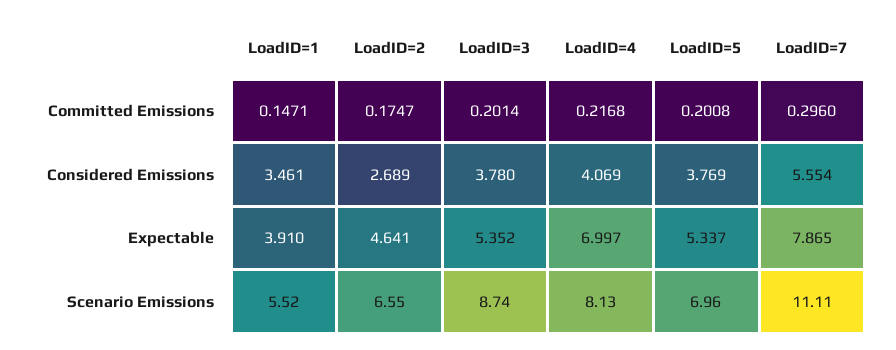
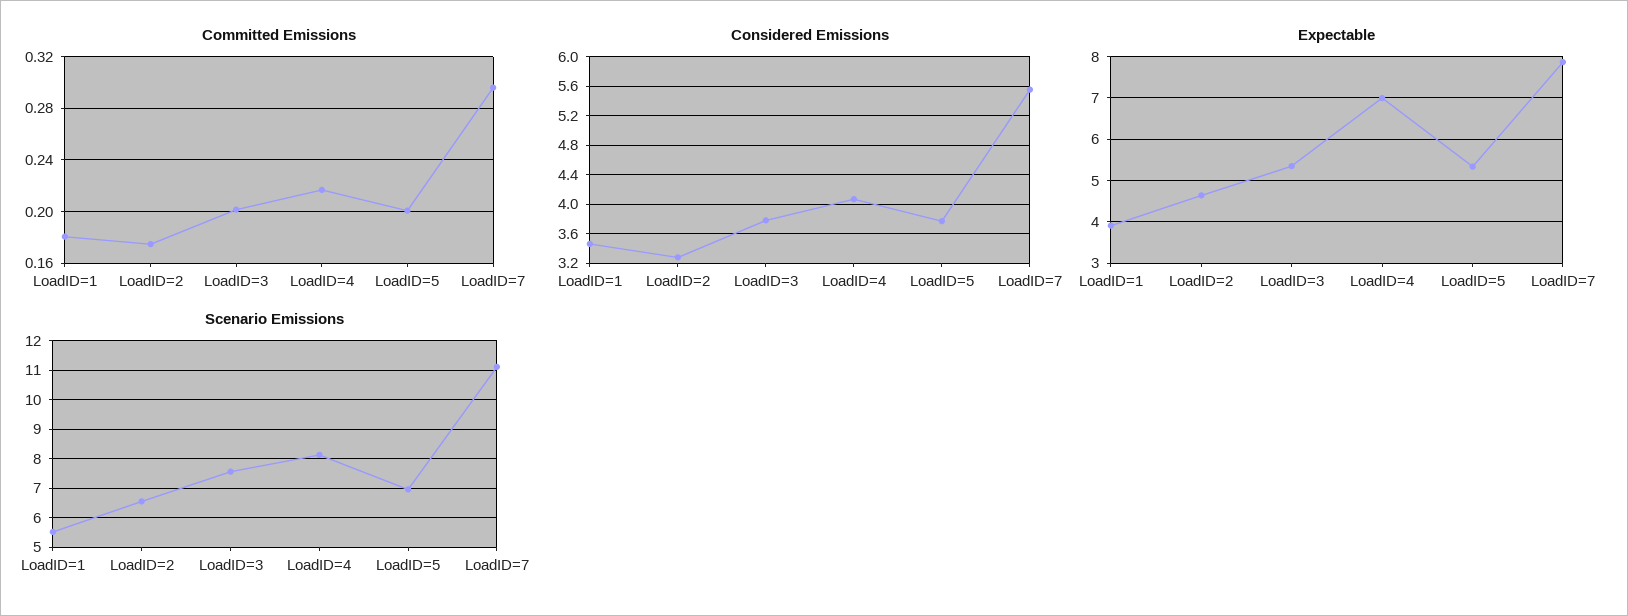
  {
    "Committed Emissions": {
-     "LoadID=1": 0.1471,
+     "LoadID=1": 0.18,
      "LoadID=2": 0.1747,
      "LoadID=3": 0.2014,
      "LoadID=4": 0.2168,
      "LoadID=5": 0.2008,
      "LoadID=7": 0.296
    },
    "Considered Emissions": {
      "LoadID=1": 3.461,
-     "LoadID=2": 2.689,
+     "LoadID=2": 3.3,
      "LoadID=3": 3.78,
      "LoadID=4": 4.069,
      "LoadID=5": 3.769,
      "LoadID=7": 5.554
    },
    "Expectable": {
      "LoadID=1": 3.91,
      "LoadID=2": 4.641,
      "LoadID=3": 5.352,
      "LoadID=4": 6.997,
      "LoadID=5": 5.337,
      "LoadID=7": 7.865
    },
    "Scenario Emissions": {
      "LoadID=1": 5.52,
      "LoadID=2": 6.55,
-     "LoadID=3": 8.74,
+     "LoadID=3": 7.5,
      "LoadID=4": 8.13,
      "LoadID=5": 6.96,
      "LoadID=7": 11.11
    }
  }

